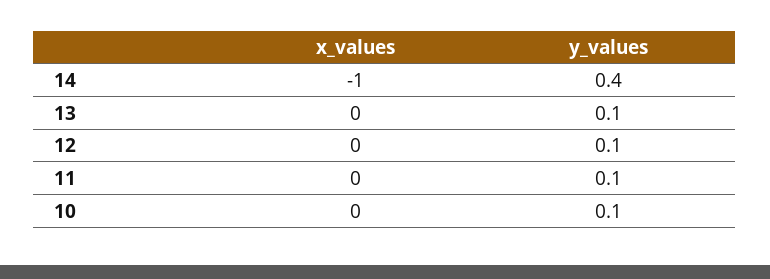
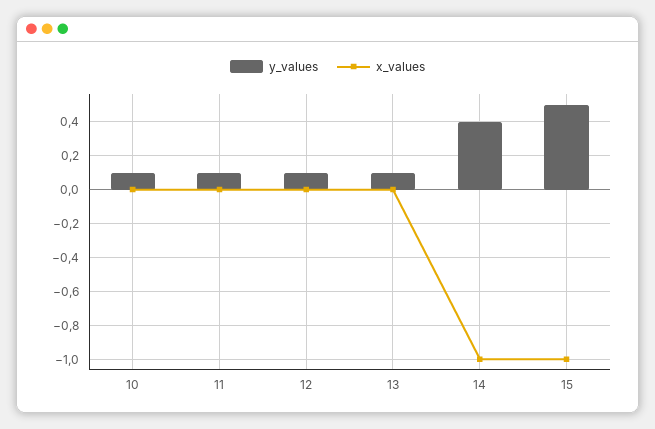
  {
    "x_values": {
      "14": -1,
      "13": 0,
      "12": 0,
      "11": 0,
-     "10": 0
+     "10": 0,
+     "15": -1
    },
    "y_values": {
      "14": 0.4,
      "13": 0.1,
      "12": 0.1,
      "11": 0.1,
-     "10": 0.1
+     "10": 0.1,
+     "15": 0.5
    }
  }

